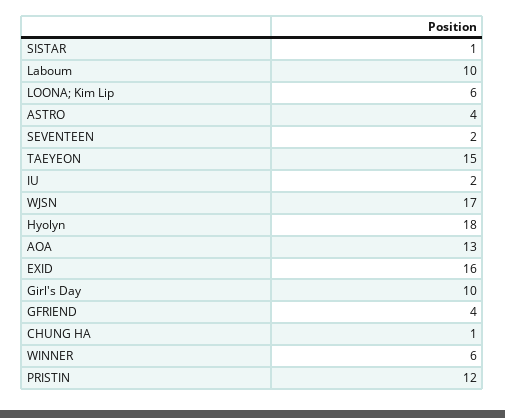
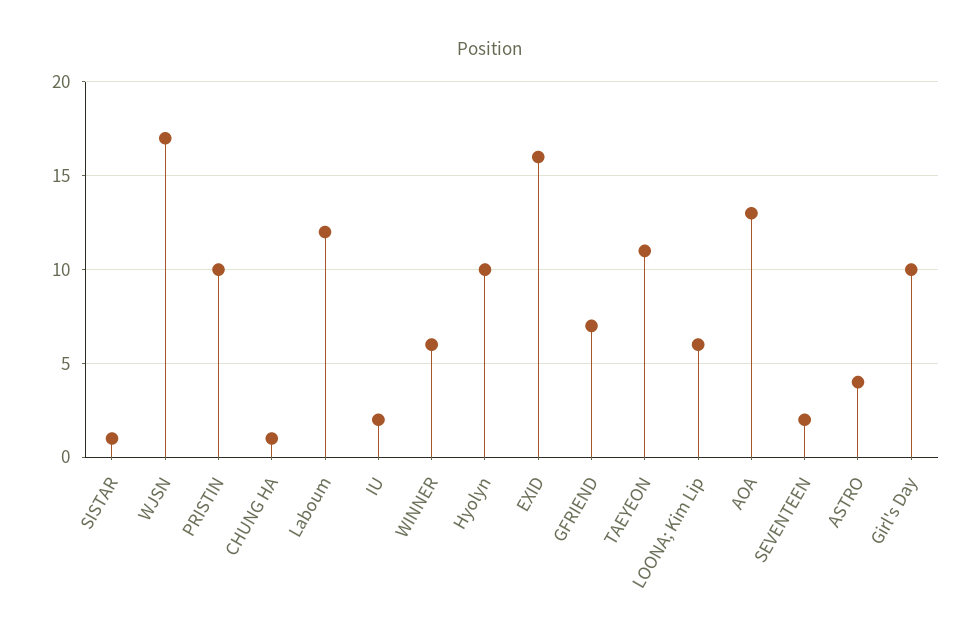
  {
    "SISTAR": 1,
-   "Laboum": 10,
+   "Laboum": 12,
    "LOONA; Kim Lip": 6,
    "ASTRO": 4,
    "SEVENTEEN": 2,
-   "TAEYEON": 15,
+   "TAEYEON": 11,
    "IU": 2,
    "WJSN": 17,
-   "Hyolyn": 18,
+   "Hyolyn": 10,
    "AOA": 13,
    "EXID": 16,
    "Girl's Day": 10,
-   "GFRIEND": 4,
+   "GFRIEND": 7,
    "CHUNG HA": 1,
    "WINNER": 6,
-   "PRISTIN": 12
+   "PRISTIN": 10
  }

